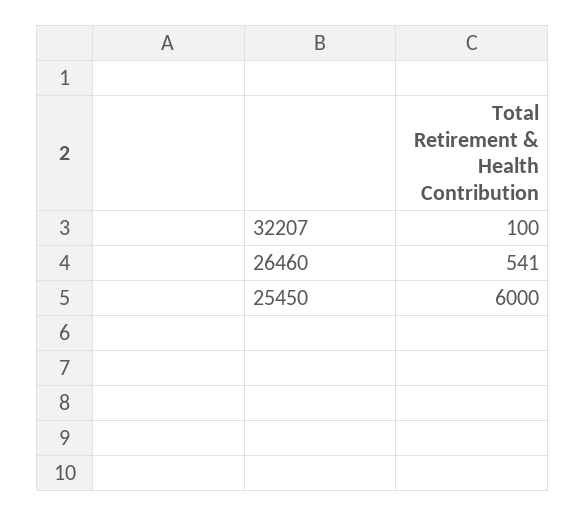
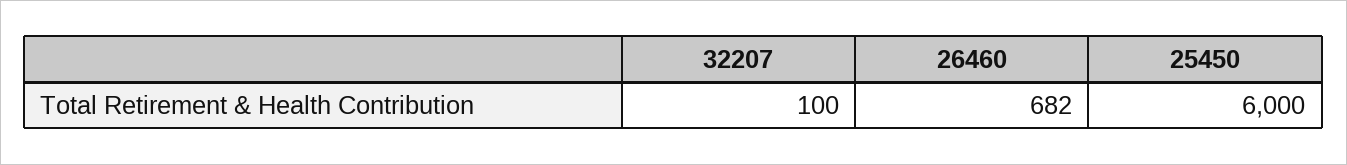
  {
    "32207": 100,
-   "26460": 541,
+   "26460": 682,
    "25450": 6000
  }

